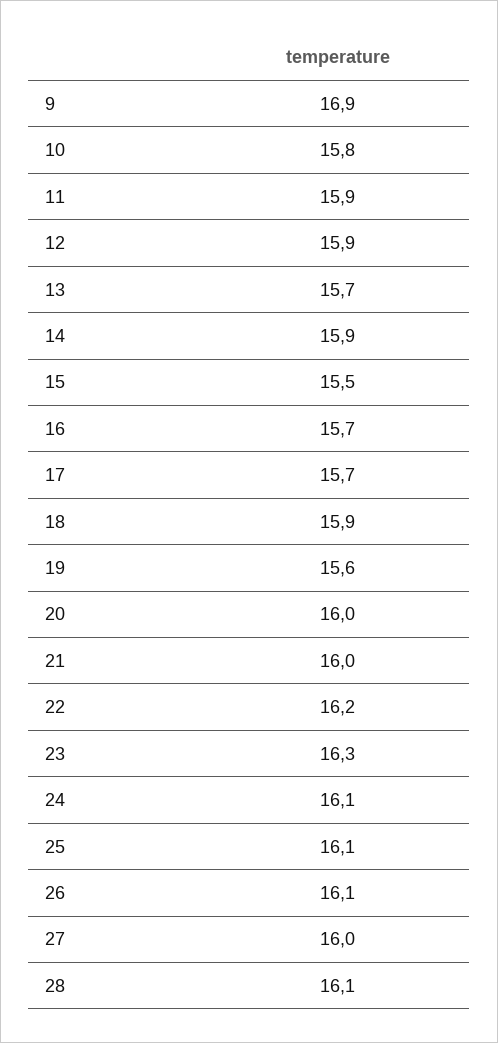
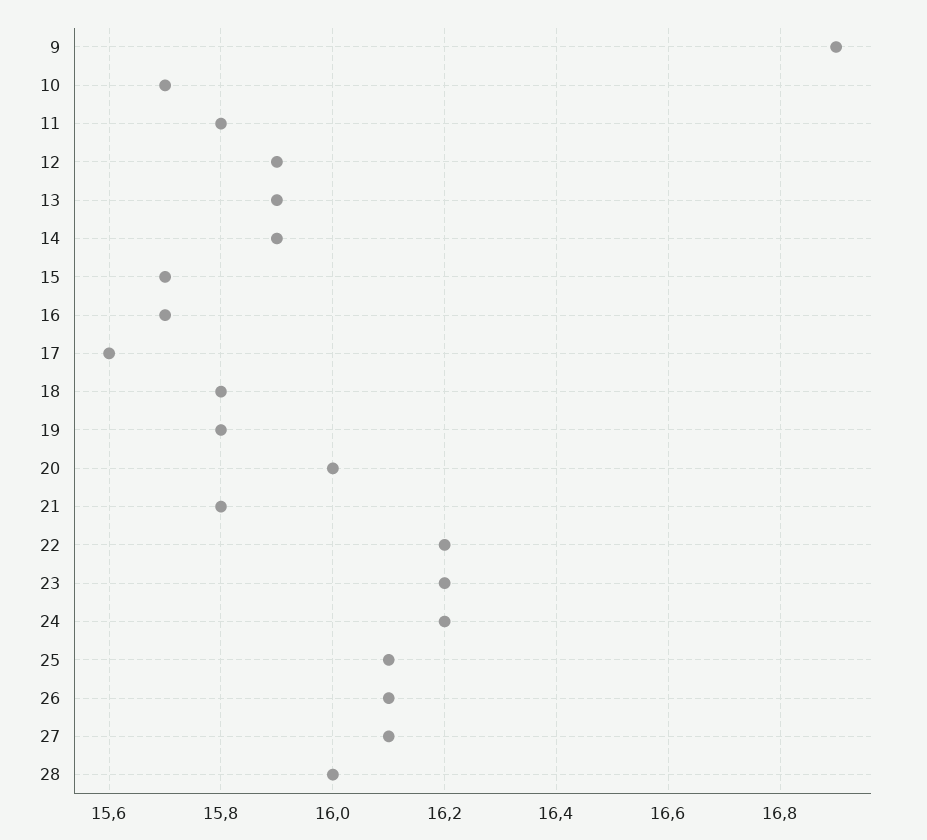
  {
    "9": 16.9,
-   "10": 15.8,
+   "10": 15.7,
-   "11": 15.9,
+   "11": 15.8,
    "12": 15.9,
-   "13": 15.7,
+   "13": 15.9,
    "14": 15.9,
-   "15": 15.5,
+   "15": 15.7,
    "16": 15.7,
-   "17": 15.7,
+   "17": 15.6,
-   "18": 15.9,
+   "18": 15.8,
-   "19": 15.6,
+   "19": 15.8,
    "20": 16,
-   "21": 16,
+   "21": 15.8,
    "22": 16.2,
-   "23": 16.3,
+   "23": 16.2,
-   "24": 16.1,
+   "24": 16.2,
    "25": 16.1,
    "26": 16.1,
-   "27": 16,
+   "27": 16.1,
-   "28": 16.1
+   "28": 16
  }

